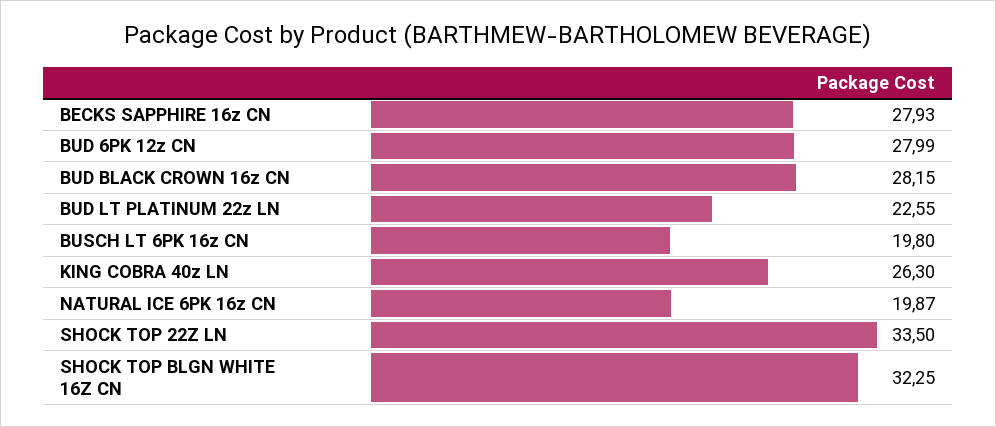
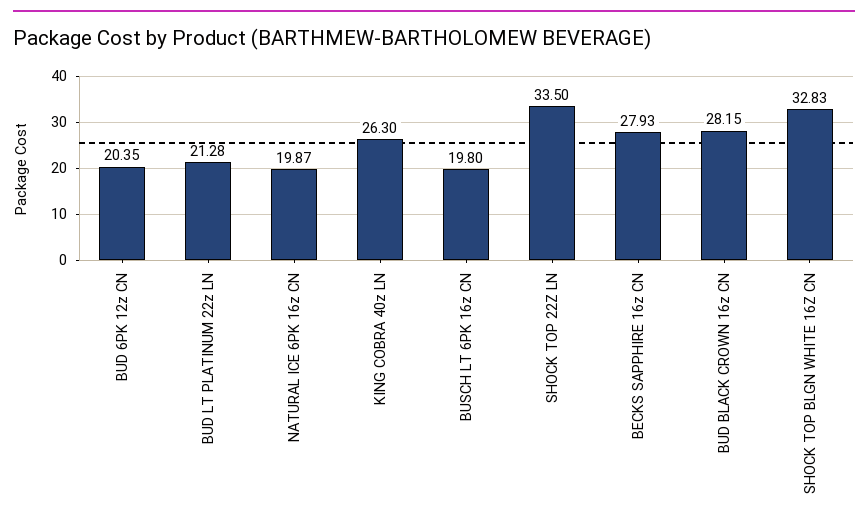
  {
    "BECKS SAPPHIRE 16z CN": 27.93,
-   "BUD 6PK 12z CN": 27.99,
+   "BUD 6PK 12z CN": 20.35,
    "BUD BLACK CROWN 16z CN": 28.15,
-   "BUD LT PLATINUM 22z LN": 22.55,
+   "BUD LT PLATINUM 22z LN": 21.28,
    "BUSCH LT 6PK 16z CN": 19.8,
    "KING COBRA 40z LN": 26.3,
    "NATURAL ICE 6PK 16z CN": 19.87,
    "SHOCK TOP 22Z LN": 33.5,
-   "SHOCK TOP BLGN WHITE 16Z CN": 32.25
+   "SHOCK TOP BLGN WHITE 16Z CN": 32.83
  }

